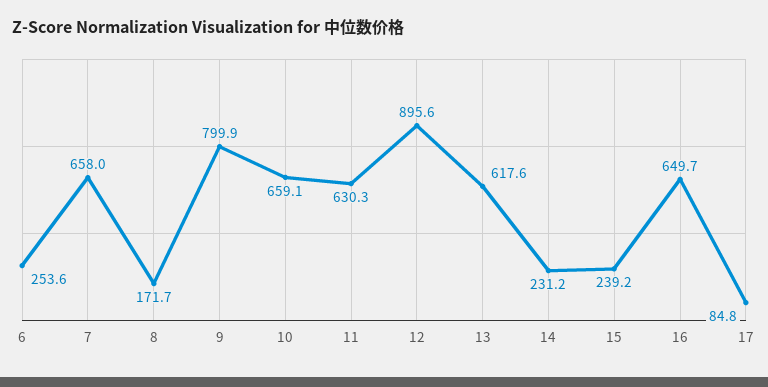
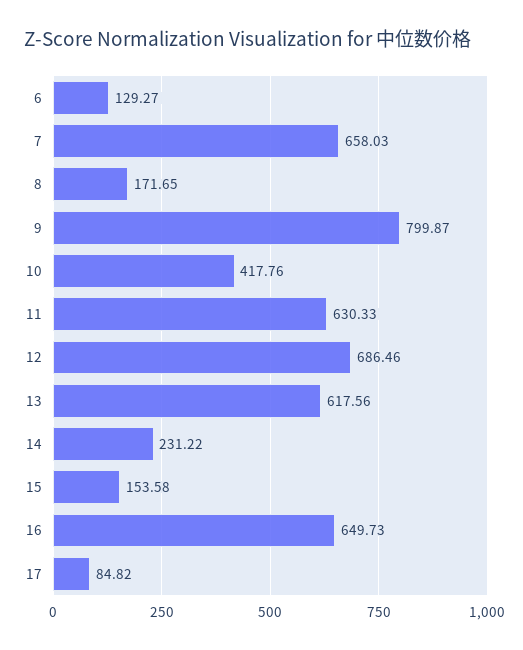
  {
-   "6": 253.6,
+   "6": 129.27,
    "7": 658.03,
    "8": 171.65,
    "9": 799.87,
-   "10": 659.1,
+   "10": 417.76,
    "11": 630.33,
-   "12": 895.6,
+   "12": 686.46,
    "13": 617.56,
    "14": 231.22,
-   "15": 239.2,
+   "15": 153.58,
    "16": 649.73,
    "17": 84.82
  }

